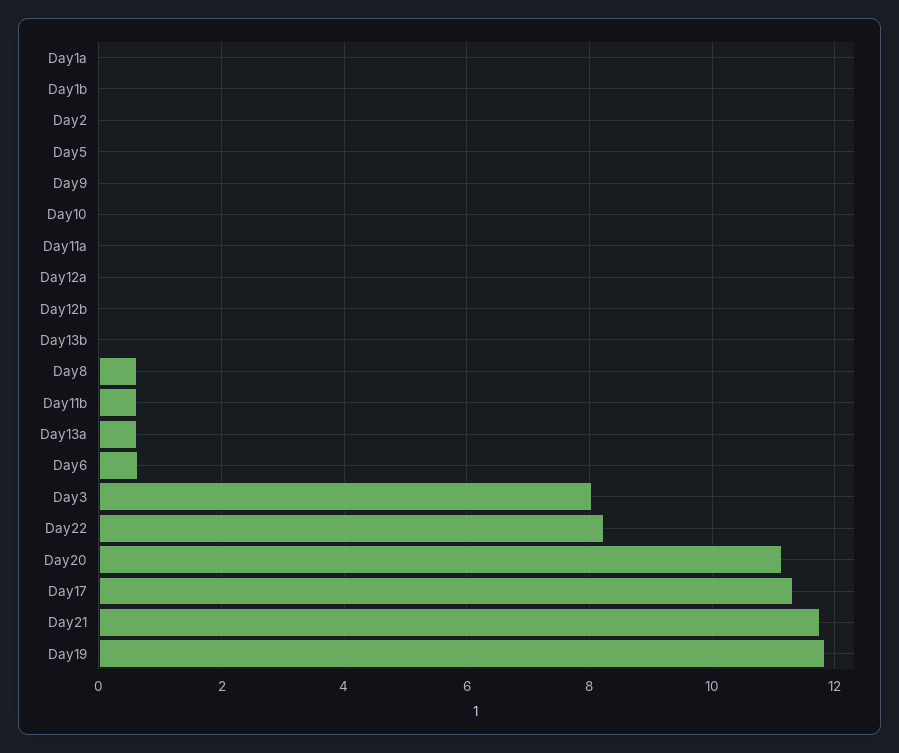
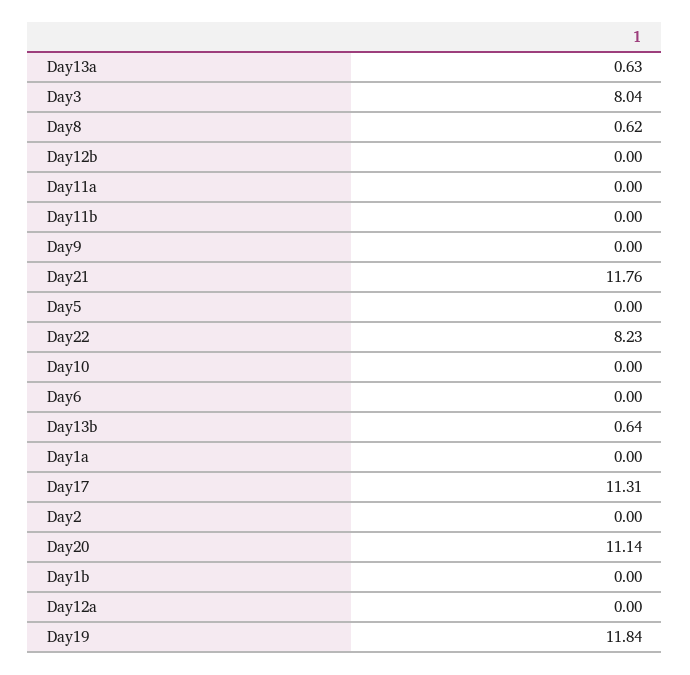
  {
    "Day1a": 0,
    "Day1b": 0,
    "Day2": 0,
    "Day5": 0,
    "Day9": 0,
    "Day10": 0,
    "Day11a": 0,
    "Day12a": 0,
    "Day12b": 0,
-   "Day13b": 0,
+   "Day13b": 0.64,
    "Day8": 0.62,
-   "Day11b": 0.6,
+   "Day11b": 0,
    "Day13a": 0.63,
-   "Day6": 0.6,
+   "Day6": 0,
    "Day3": 8.04,
    "Day22": 8.23,
    "Day20": 11.14,
    "Day17": 11.31,
    "Day21": 11.76,
    "Day19": 11.84
  }

